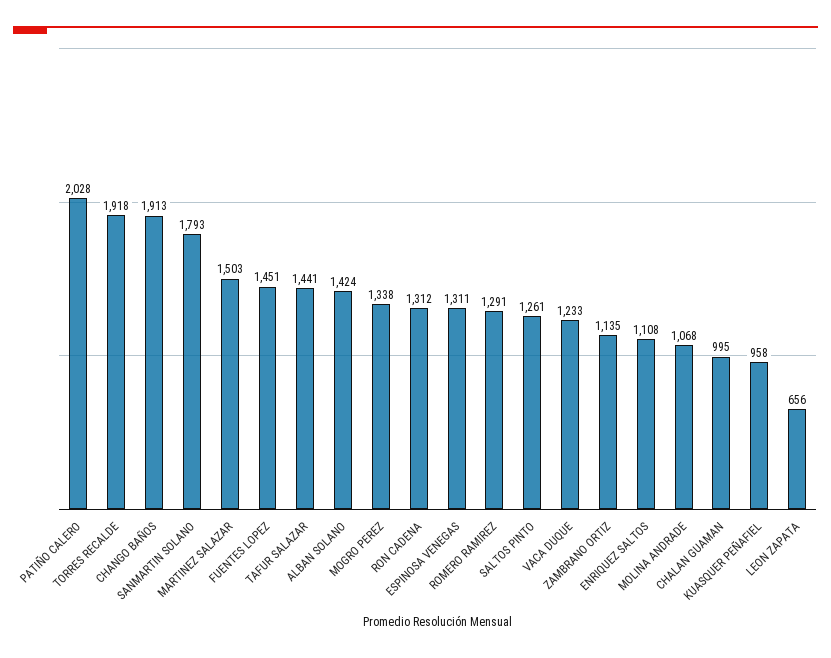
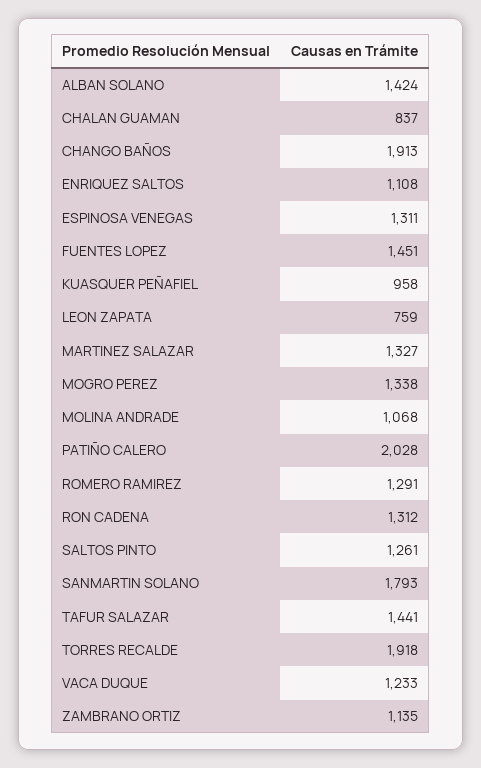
  {
    "PATIÑO CALERO": 2028,
    "TORRES RECALDE": 1918,
    "CHANGO BAÑOS": 1913,
    "SANMARTIN SOLANO": 1793,
-   "MARTINEZ SALAZAR": 1503,
+   "MARTINEZ SALAZAR": 1327,
    "FUENTES LOPEZ": 1451,
    "TAFUR SALAZAR": 1441,
    "ALBAN SOLANO": 1424,
    "MOGRO PEREZ": 1338,
    "RON CADENA": 1312,
    "ESPINOSA VENEGAS": 1311,
    "ROMERO RAMIREZ": 1291,
    "SALTOS PINTO": 1261,
    "VACA DUQUE": 1233,
    "ZAMBRANO ORTIZ": 1135,
    "ENRIQUEZ SALTOS": 1108,
    "MOLINA ANDRADE": 1068,
-   "CHALAN GUAMAN": 995,
+   "CHALAN GUAMAN": 837,
    "KUASQUER PEÑAFIEL": 958,
-   "LEON ZAPATA": 656
+   "LEON ZAPATA": 759
  }

